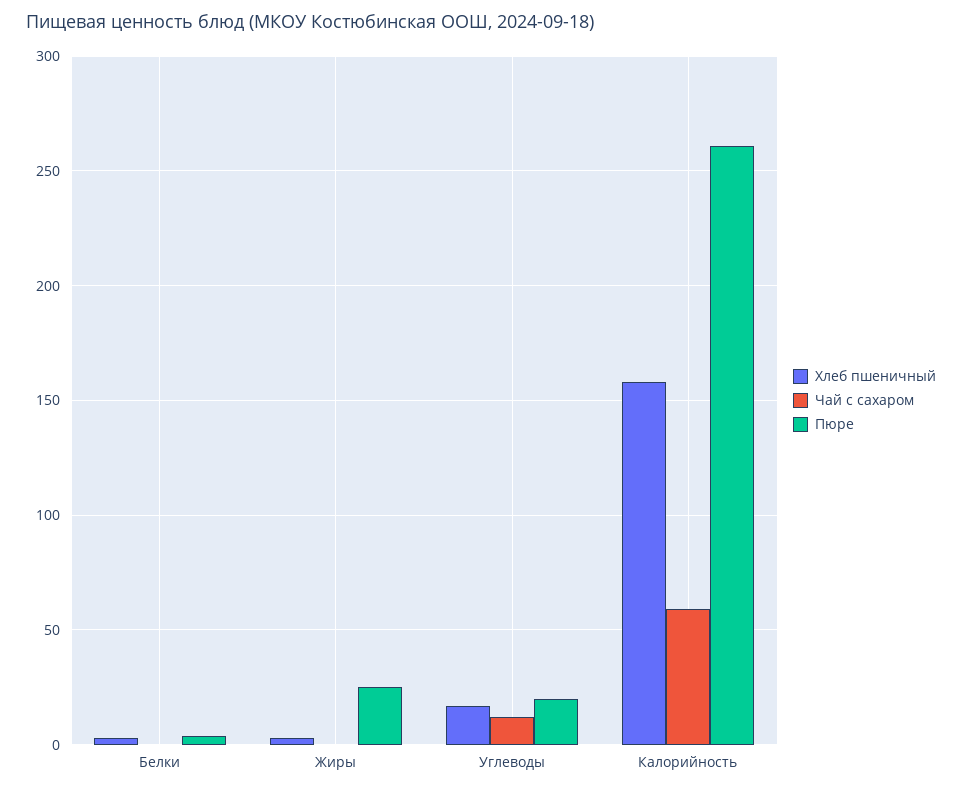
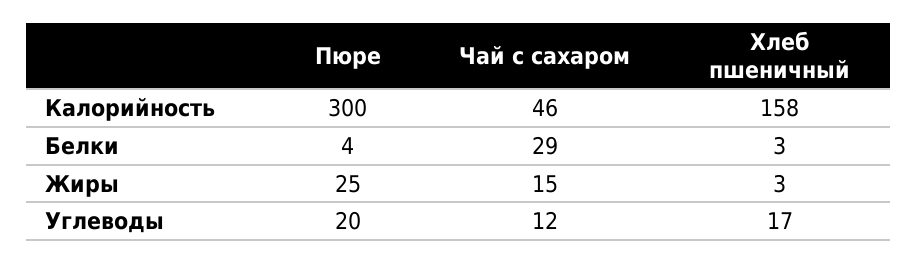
  {
    "Хлеб пшеничный": {
      "Белки": 3,
      "Жиры": 3,
      "Углеводы": 17,
      "Калорийность": 158
    },
    "Чай с сахаром": {
-     "Белки": 0,
+     "Белки": 29,
-     "Жиры": 0,
+     "Жиры": 15,
      "Углеводы": 12,
-     "Калорийность": 60
+     "Калорийность": 46
    },
    "Пюре": {
      "Белки": 4,
      "Жиры": 25,
      "Углеводы": 20,
-     "Калорийность": 260
+     "Калорийность": 300
    }
  }

